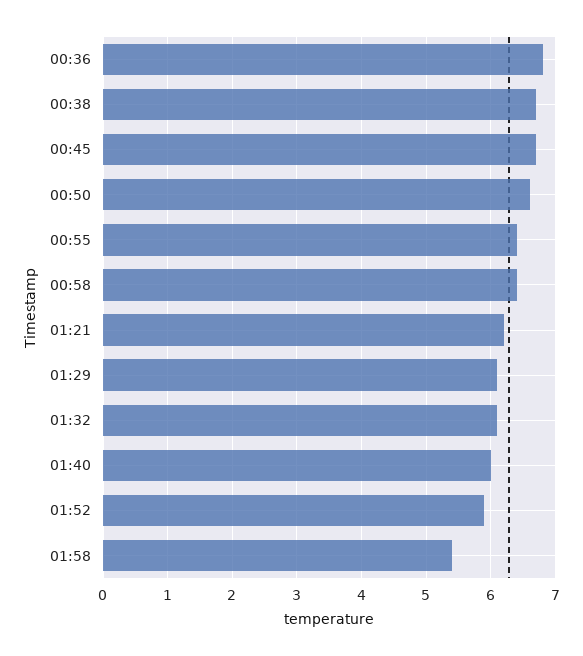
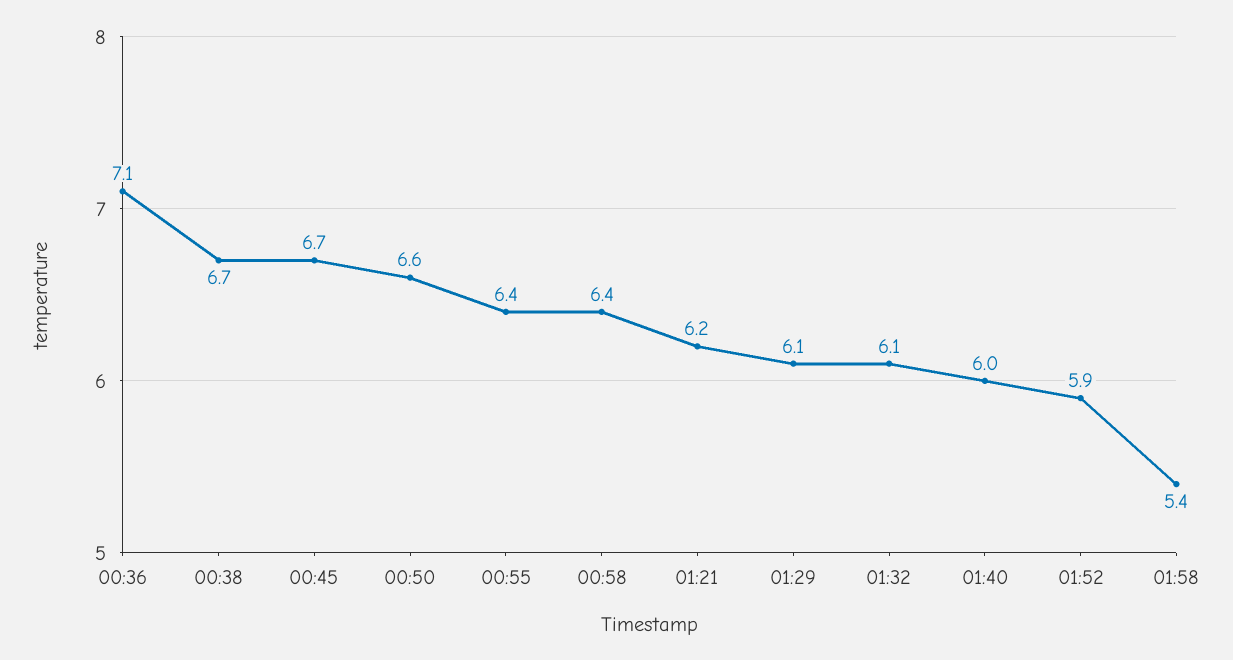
  {
-   "00:36": 6.8,
+   "00:36": 7.1,
    "00:38": 6.7,
    "00:45": 6.7,
    "00:50": 6.6,
    "00:55": 6.4,
    "00:58": 6.4,
    "01:21": 6.2,
    "01:29": 6.1,
    "01:32": 6.1,
    "01:40": 6,
    "01:52": 5.9,
    "01:58": 5.4
  }

